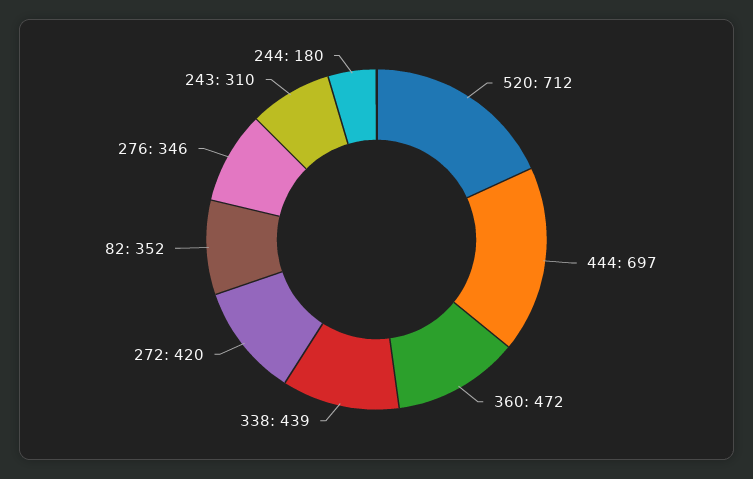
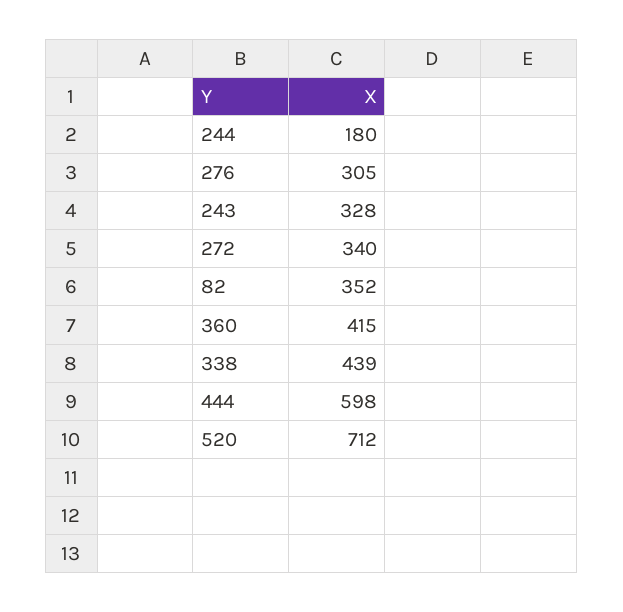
  {
    "520": 712,
-   "444": 697,
+   "444": 598,
-   "360": 472,
+   "360": 415,
    "338": 439,
-   "272": 420,
+   "272": 340,
    "82": 352,
-   "276": 346,
+   "276": 305,
-   "243": 310,
+   "243": 328,
    "244": 180
  }

